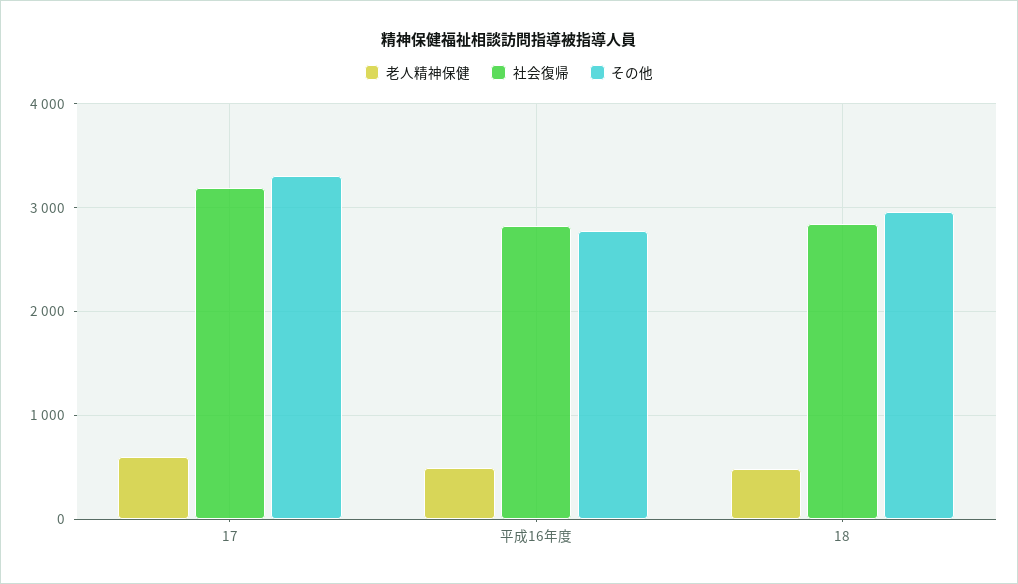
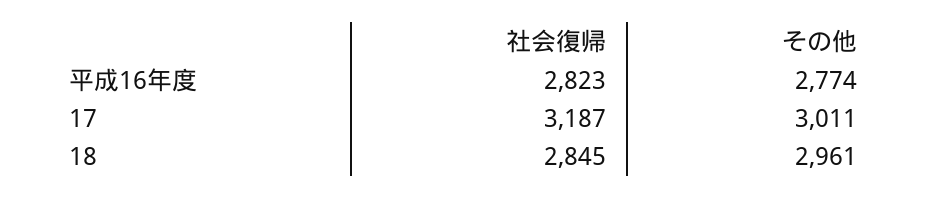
  {
-   "老人精神保健": {
-     "17": 600,
-     "平成16年度": 500,
-     "18": 500
-   },
    "社会復帰": {
      "17": 3187,
      "平成16年度": 2823,
      "18": 2845
    },
    "その他": {
-     "17": 3300,
+     "17": 3011,
      "平成16年度": 2774,
      "18": 2961
    }
  }

